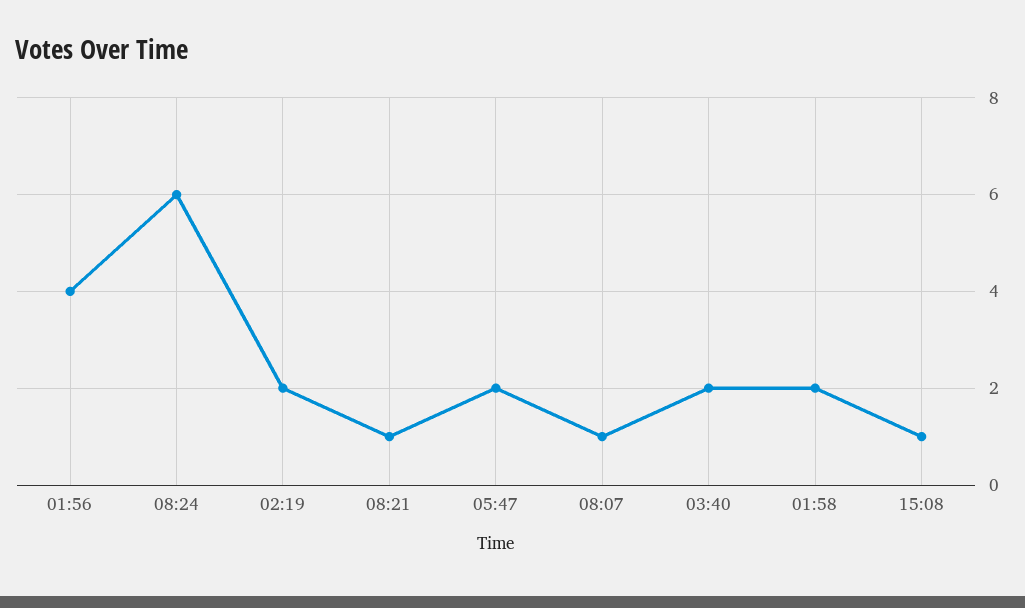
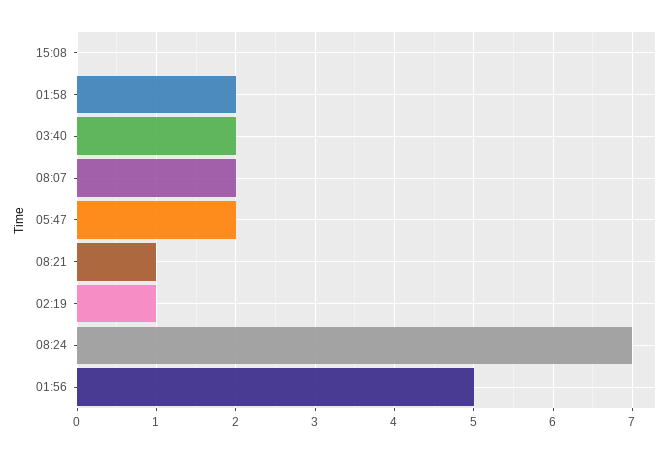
  {
-   "01:56": 4,
+   "01:56": 5,
-   "08:24": 6,
+   "08:24": 7,
-   "02:19": 2,
+   "02:19": 1,
    "08:21": 1,
    "05:47": 2,
-   "08:07": 1,
+   "08:07": 2,
    "03:40": 2,
    "01:58": 2,
-   "15:08": 1
+   "15:08": 0
  }

